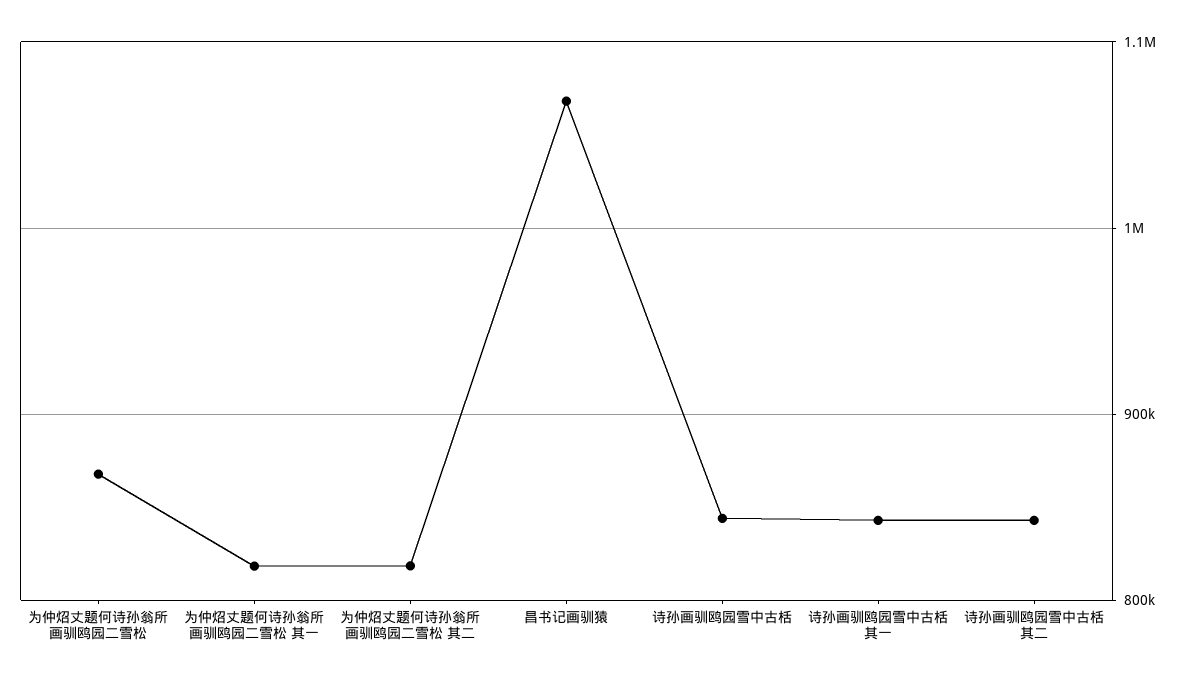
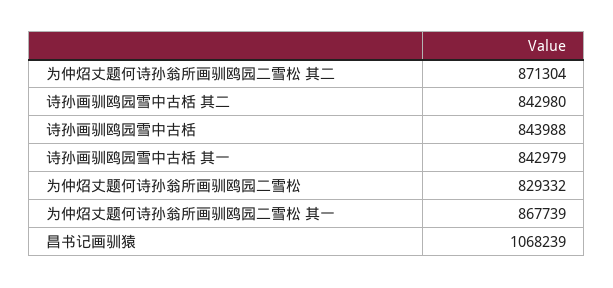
  {
-   "为仲炤丈题何诗孙翁所画驯鸥园二雪松": 870000,
+   "为仲炤丈题何诗孙翁所画驯鸥园二雪松": 829332,
-   "为仲炤丈题何诗孙翁所画驯鸥园二雪松 其一": 820000,
+   "为仲炤丈题何诗孙翁所画驯鸥园二雪松 其一": 867739,
-   "为仲炤丈题何诗孙翁所画驯鸥园二雪松 其二": 820000,
+   "为仲炤丈题何诗孙翁所画驯鸥园二雪松 其二": 871304,
    "昌书记画驯猿": 1068239,
    "诗孙画驯鸥园雪中古栝": 843988,
    "诗孙画驯鸥园雪中古栝 其一": 842979,
    "诗孙画驯鸥园雪中古栝 其二": 842980
  }

